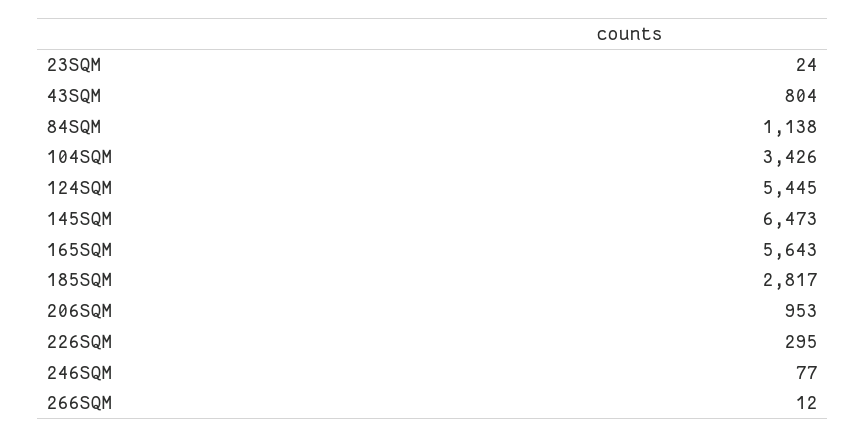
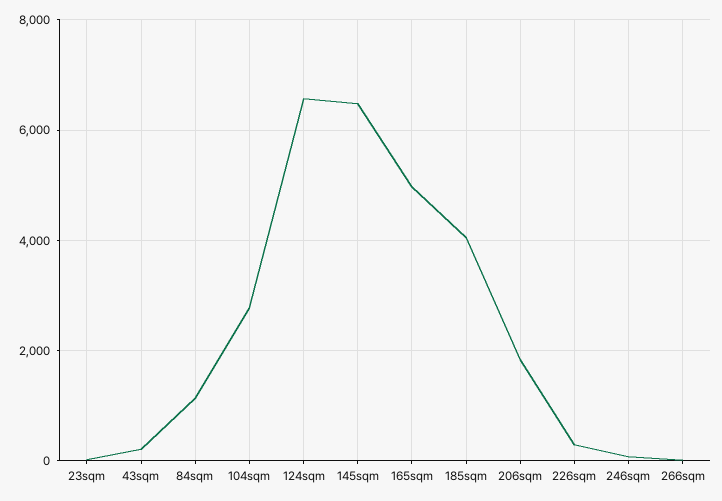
  {
    "23SQM": 24,
-   "43SQM": 804,
+   "43SQM": 200,
    "84SQM": 1138,
-   "104SQM": 3426,
+   "104SQM": 2800,
-   "124SQM": 5445,
+   "124SQM": 6600,
    "145SQM": 6473,
-   "165SQM": 5643,
+   "165SQM": 5000,
-   "185SQM": 2817,
+   "185SQM": 4000,
-   "206SQM": 953,
+   "206SQM": 1800,
    "226SQM": 295,
    "246SQM": 77,
    "266SQM": 12
  }

